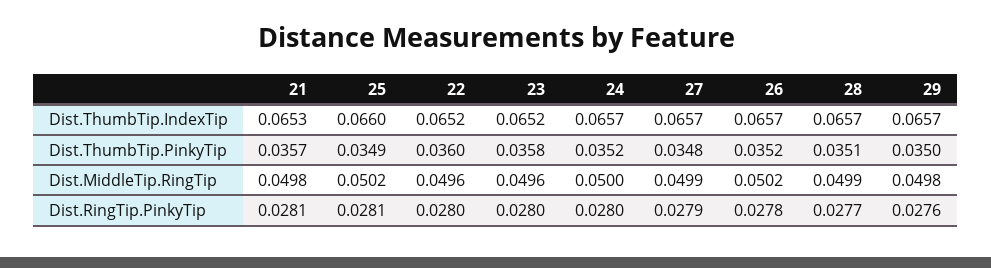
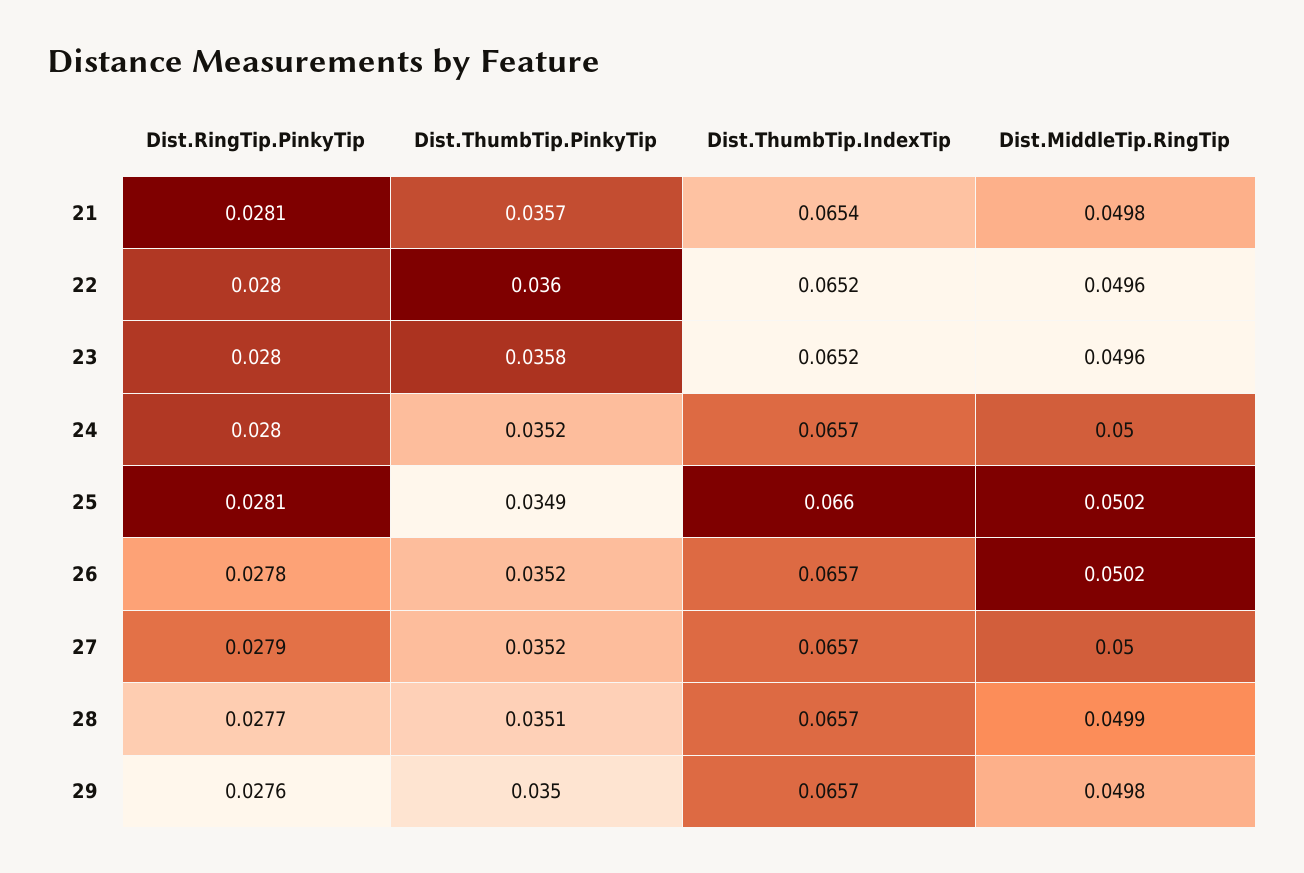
  {
    "21": {
-     "Dist.ThumbTip.IndexTip": 0.0653,
+     "Dist.ThumbTip.IndexTip": 0.0654,
      "Dist.ThumbTip.PinkyTip": 0.0357,
      "Dist.MiddleTip.RingTip": 0.0498,
      "Dist.RingTip.PinkyTip": 0.0281
    },
    "25": {
      "Dist.ThumbTip.IndexTip": 0.066,
      "Dist.ThumbTip.PinkyTip": 0.0349,
      "Dist.MiddleTip.RingTip": 0.0502,
      "Dist.RingTip.PinkyTip": 0.0281
    },
    "22": {
      "Dist.ThumbTip.IndexTip": 0.0652,
      "Dist.ThumbTip.PinkyTip": 0.036,
      "Dist.MiddleTip.RingTip": 0.0496,
      "Dist.RingTip.PinkyTip": 0.028
    },
    "23": {
      "Dist.ThumbTip.IndexTip": 0.0652,
      "Dist.ThumbTip.PinkyTip": 0.0358,
      "Dist.MiddleTip.RingTip": 0.0496,
      "Dist.RingTip.PinkyTip": 0.028
    },
    "24": {
      "Dist.ThumbTip.IndexTip": 0.0657,
      "Dist.ThumbTip.PinkyTip": 0.0352,
      "Dist.MiddleTip.RingTip": 0.05,
      "Dist.RingTip.PinkyTip": 0.028
    },
    "27": {
      "Dist.ThumbTip.IndexTip": 0.0657,
-     "Dist.ThumbTip.PinkyTip": 0.0348,
+     "Dist.ThumbTip.PinkyTip": 0.0352,
-     "Dist.MiddleTip.RingTip": 0.0499,
+     "Dist.MiddleTip.RingTip": 0.05,
      "Dist.RingTip.PinkyTip": 0.0279
    },
    "26": {
      "Dist.ThumbTip.IndexTip": 0.0657,
      "Dist.ThumbTip.PinkyTip": 0.0352,
      "Dist.MiddleTip.RingTip": 0.0502,
      "Dist.RingTip.PinkyTip": 0.0278
    },
    "28": {
      "Dist.ThumbTip.IndexTip": 0.0657,
      "Dist.ThumbTip.PinkyTip": 0.0351,
      "Dist.MiddleTip.RingTip": 0.0499,
      "Dist.RingTip.PinkyTip": 0.0277
    },
    "29": {
      "Dist.ThumbTip.IndexTip": 0.0657,
      "Dist.ThumbTip.PinkyTip": 0.035,
      "Dist.MiddleTip.RingTip": 0.0498,
      "Dist.RingTip.PinkyTip": 0.0276
    }
  }

